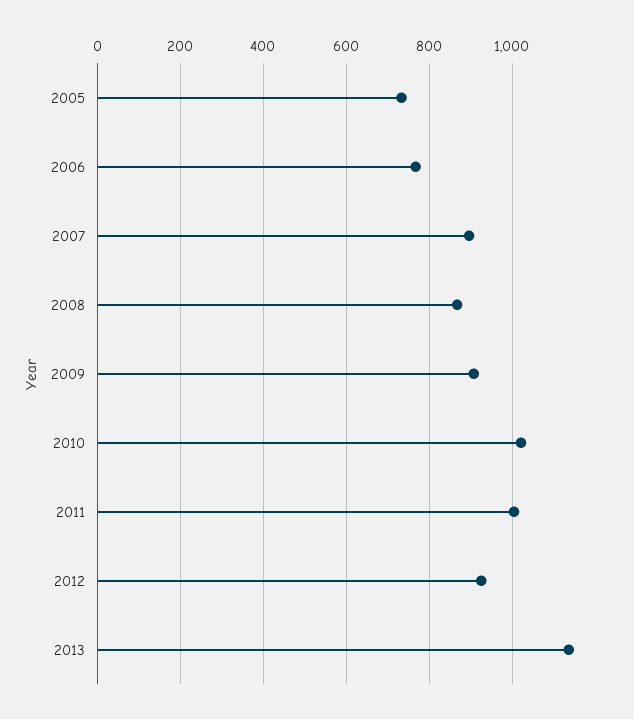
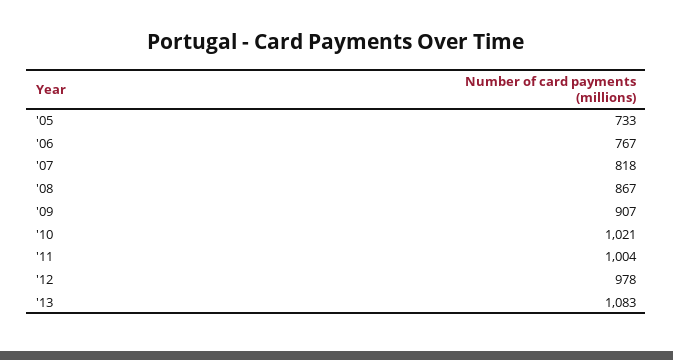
  {
    "2005": 733,
    "2006": 767,
-   "2007": 900,
+   "2007": 818,
    "2008": 867,
    "2009": 907,
    "2010": 1021,
    "2011": 1004,
-   "2012": 920,
+   "2012": 978,
-   "2013": 1140
+   "2013": 1083
  }

